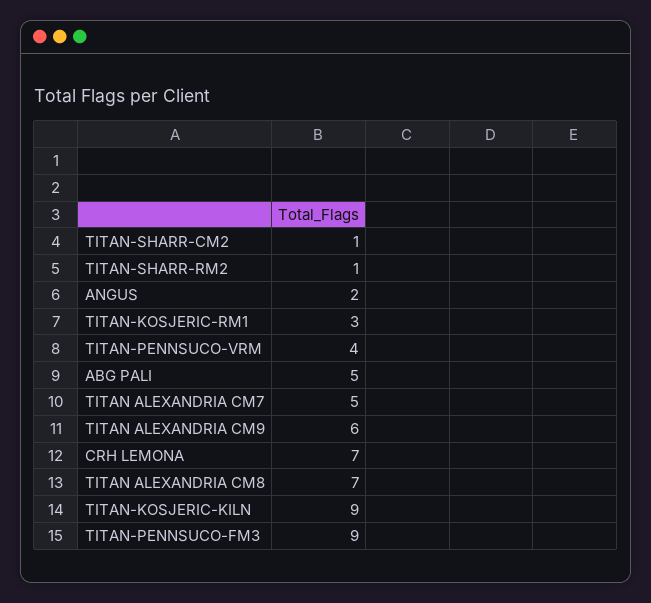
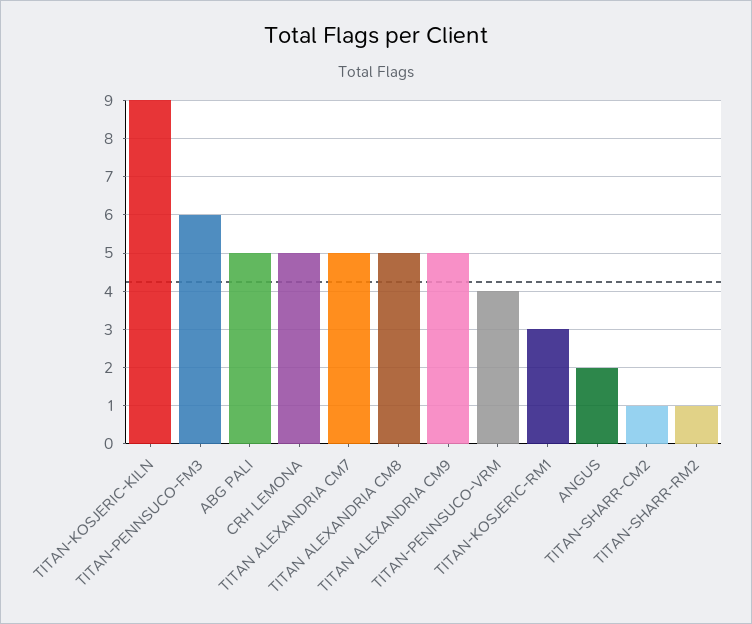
  {
    "TITAN-SHARR-CM2": 1,
    "TITAN-SHARR-RM2": 1,
    "ANGUS": 2,
    "TITAN-KOSJERIC-RM1": 3,
    "TITAN-PENNSUCO-VRM": 4,
    "ABG PALI": 5,
    "TITAN ALEXANDRIA CM7": 5,
-   "TITAN ALEXANDRIA CM9": 6,
+   "TITAN ALEXANDRIA CM9": 5,
-   "CRH LEMONA": 7,
+   "CRH LEMONA": 5,
-   "TITAN ALEXANDRIA CM8": 7,
+   "TITAN ALEXANDRIA CM8": 5,
    "TITAN-KOSJERIC-KILN": 9,
-   "TITAN-PENNSUCO-FM3": 9
+   "TITAN-PENNSUCO-FM3": 6
  }

